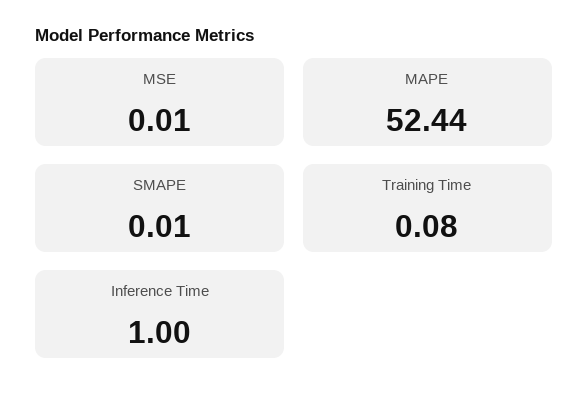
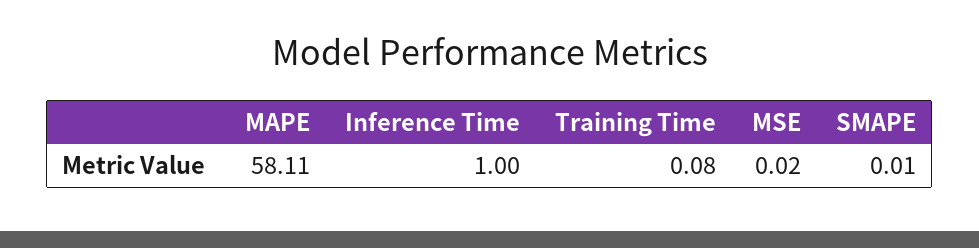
  {
-   "MSE": 0.01,
+   "MSE": 0.02,
-   "MAPE": 52.44,
+   "MAPE": 58.11,
    "SMAPE": 0.01,
    "Training Time": 0.08,
    "Inference Time": 1
  }

